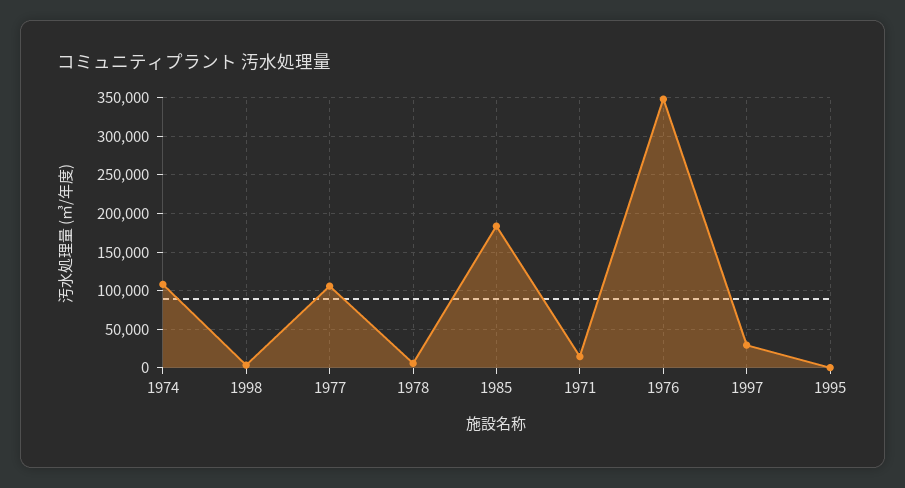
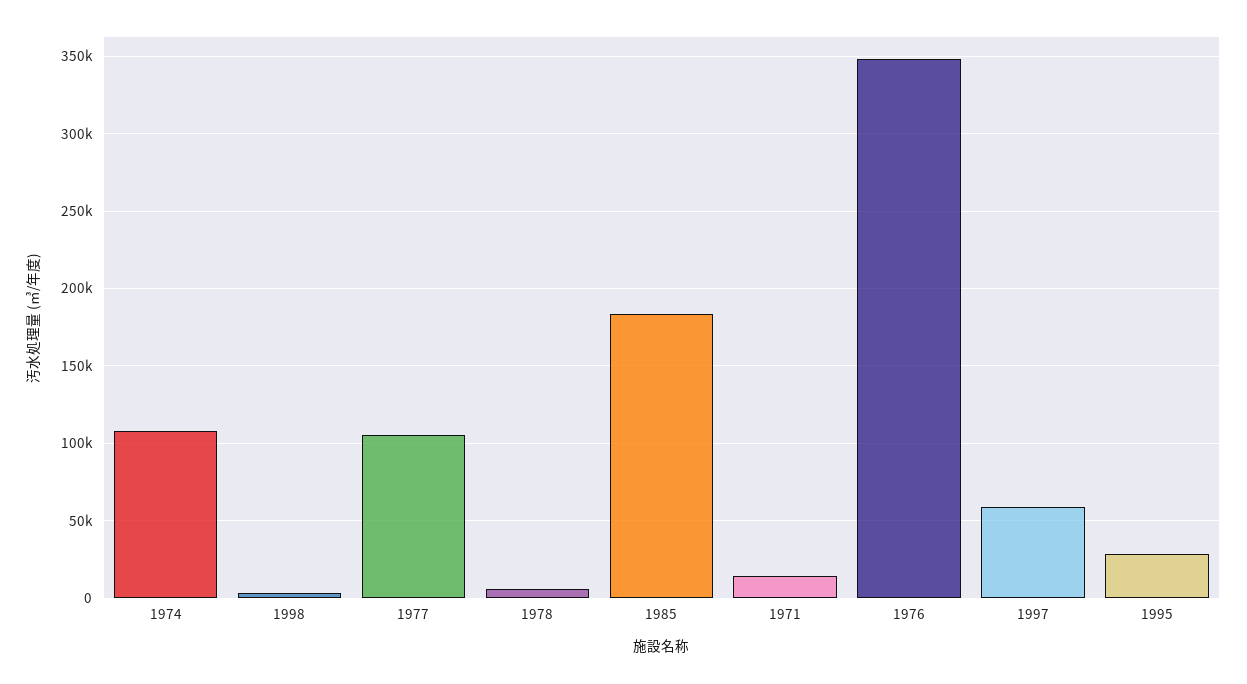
  {
    "1974": 110000,
    "1998": 5000,
    "1977": 105000,
    "1978": 5000,
    "1985": 185000,
    "1971": 15000,
    "1976": 350000,
-   "1997": 30000,
+   "1997": 60000,
-   "1995": 0
+   "1995": 30000
  }

